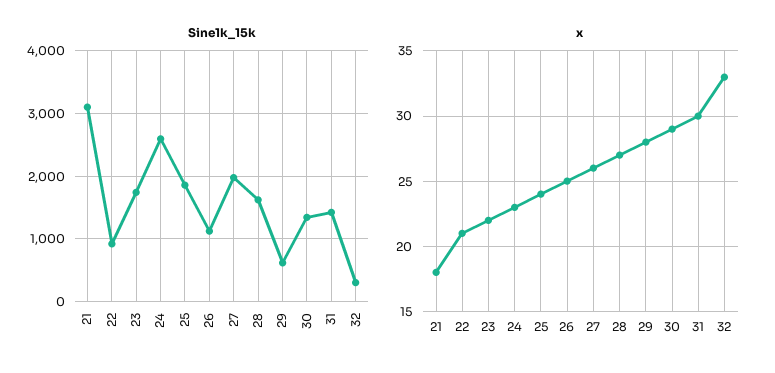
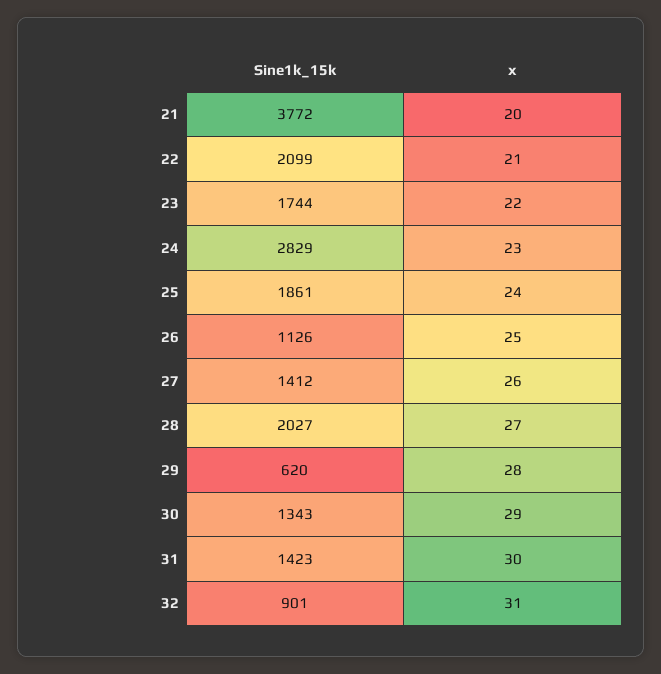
  {
    "Sine1k_15k": {
-     "21": 3100,
+     "21": 3772,
-     "22": 900,
+     "22": 2099,
      "23": 1744,
-     "24": 2600,
+     "24": 2829,
      "25": 1861,
      "26": 1126,
-     "27": 2000,
+     "27": 1412,
-     "28": 1600,
+     "28": 2027,
      "29": 620,
      "30": 1343,
      "31": 1423,
-     "32": 300
+     "32": 901
    },
    "x": {
-     "21": 18,
+     "21": 20,
      "22": 21,
      "23": 22,
      "24": 23,
      "25": 24,
      "26": 25,
      "27": 26,
      "28": 27,
      "29": 28,
      "30": 29,
      "31": 30,
-     "32": 33
+     "32": 31
    }
  }

